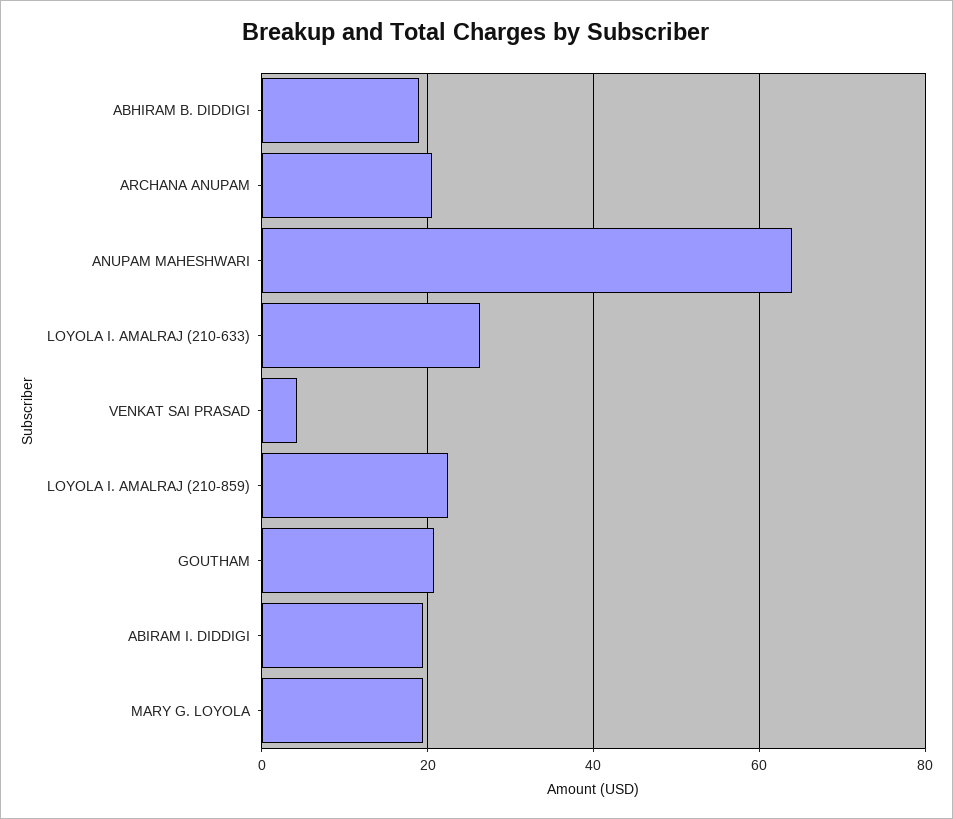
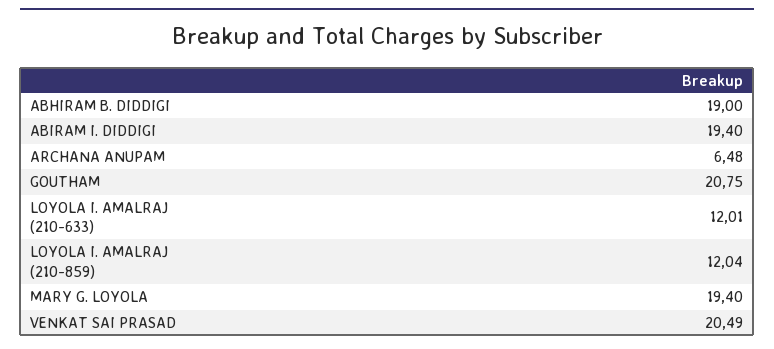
  {
    "ABHIRAM B. DIDDIGI": 19,
-   "ARCHANA ANUPAM": 20,
+   "ARCHANA ANUPAM": 6.48,
-   "ANUPAM MAHESHWARI": 64,
-   "LOYOLA I. AMALRAJ (210-633)": 26,
+   "LOYOLA I. AMALRAJ (210-633)": 12.01,
-   "VENKAT SAI PRASAD": 4,
+   "VENKAT SAI PRASAD": 20.49,
-   "LOYOLA I. AMALRAJ (210-859)": 22,
+   "LOYOLA I. AMALRAJ (210-859)": 12.04,
    "GOUTHAM": 20.75,
    "ABIRAM I. DIDDIGI": 19.4,
    "MARY G. LOYOLA": 19.4
  }

